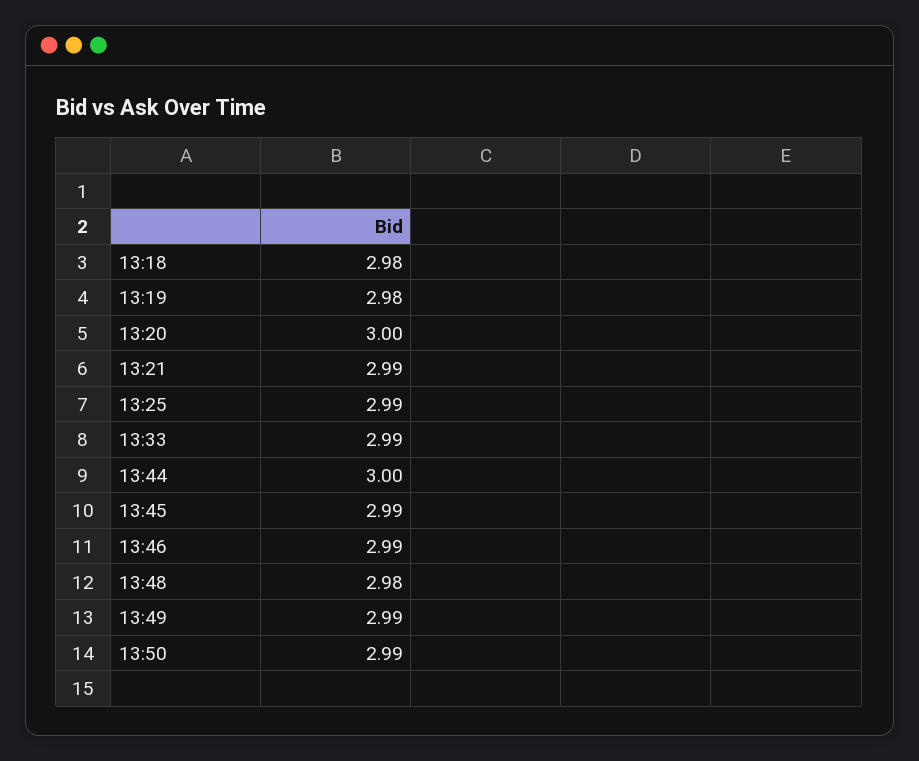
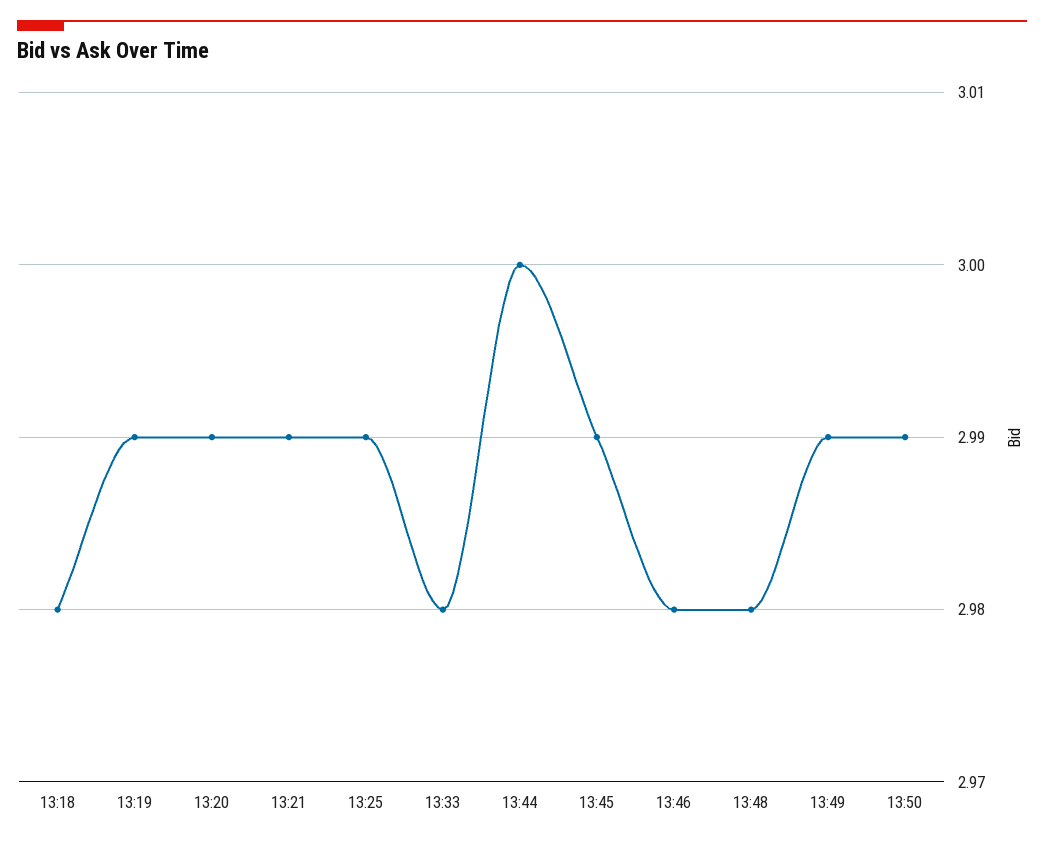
  {
    "13:18": 2.98,
-   "13:19": 2.98,
+   "13:19": 2.99,
-   "13:20": 3,
+   "13:20": 2.99,
    "13:21": 2.99,
    "13:25": 2.99,
-   "13:33": 2.99,
+   "13:33": 2.98,
    "13:44": 3,
    "13:45": 2.99,
-   "13:46": 2.99,
+   "13:46": 2.98,
    "13:48": 2.98,
    "13:49": 2.99,
    "13:50": 2.99
  }

